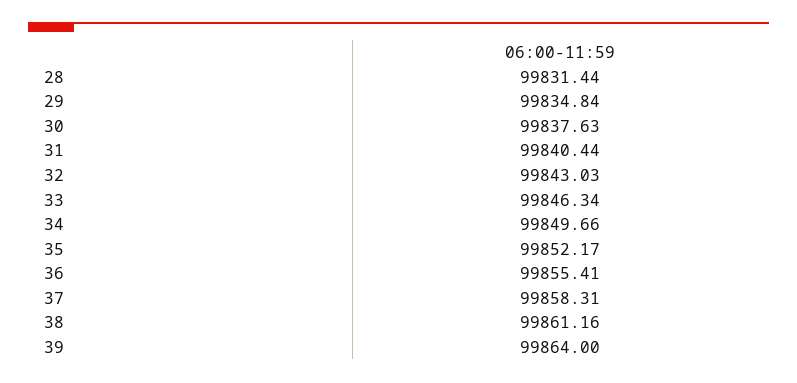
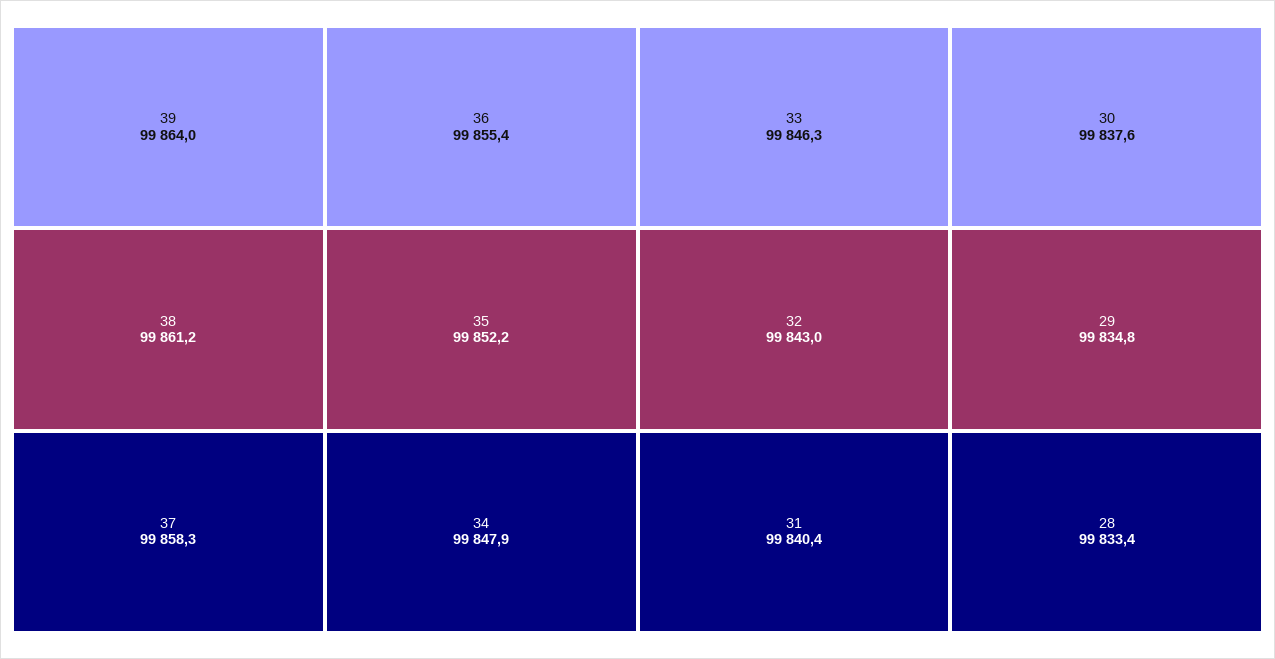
  {
-   "28": 99831.44,
+   "28": 99833.4,
    "29": 99834.84,
    "30": 99837.63,
    "31": 99840.44,
    "32": 99843.03,
    "33": 99846.34,
-   "34": 99849.66,
+   "34": 99847.9,
    "35": 99852.17,
    "36": 99855.41,
    "37": 99858.31,
    "38": 99861.16,
    "39": 99864
  }

